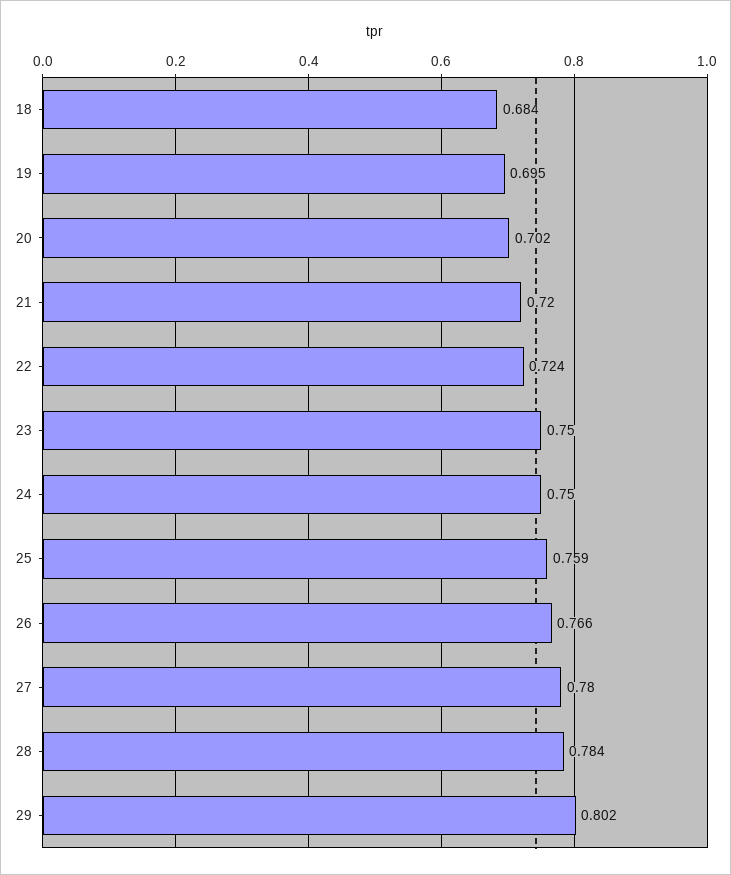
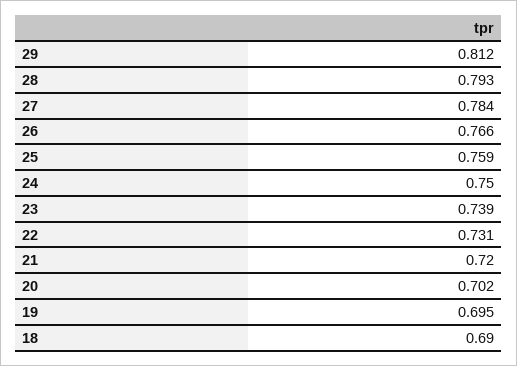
  {
-   "18": 0.684,
+   "18": 0.69,
    "19": 0.695,
    "20": 0.702,
    "21": 0.72,
-   "22": 0.724,
+   "22": 0.731,
-   "23": 0.75,
+   "23": 0.739,
    "24": 0.75,
    "25": 0.759,
    "26": 0.766,
-   "27": 0.78,
+   "27": 0.784,
-   "28": 0.784,
+   "28": 0.793,
-   "29": 0.802
+   "29": 0.812
  }

